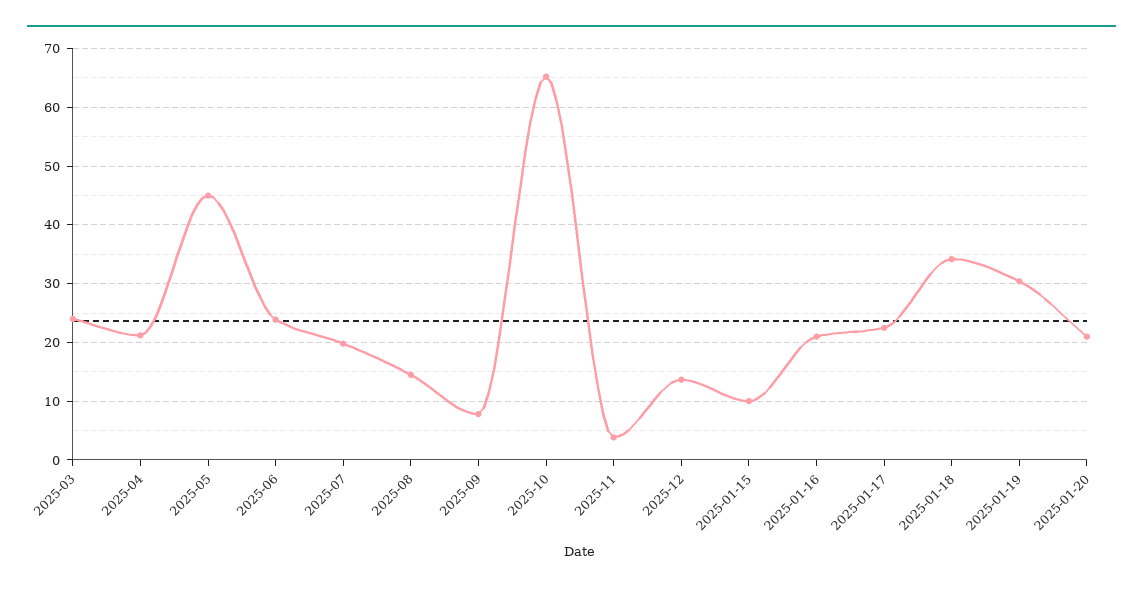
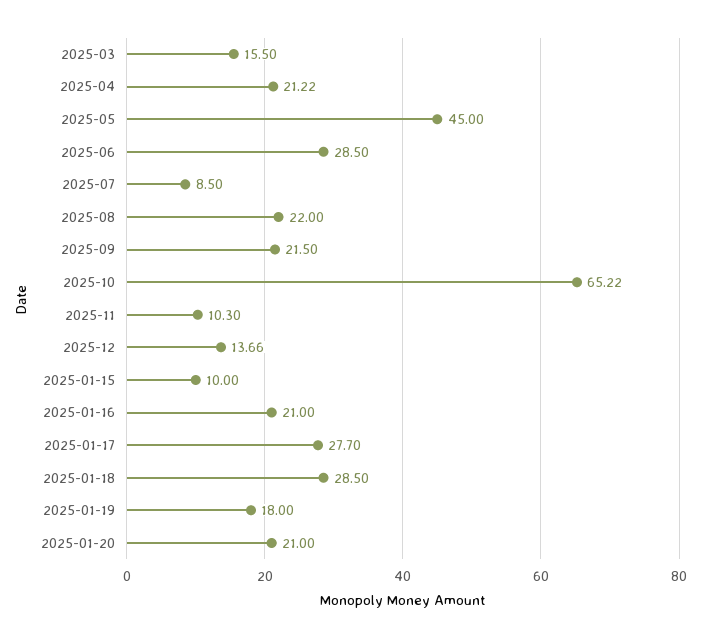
  {
-   "2025-03": 24,
+   "2025-03": 15.5,
    "2025-04": 21.22,
    "2025-05": 45,
-   "2025-06": 24,
+   "2025-06": 28.5,
-   "2025-07": 20,
+   "2025-07": 8.5,
-   "2025-08": 14,
+   "2025-08": 22,
-   "2025-09": 8,
+   "2025-09": 21.5,
    "2025-10": 65.22,
-   "2025-11": 4,
+   "2025-11": 10.3,
    "2025-12": 13.66,
    "2025-01-15": 10,
    "2025-01-16": 21,
-   "2025-01-17": 22,
+   "2025-01-17": 27.7,
-   "2025-01-18": 34,
+   "2025-01-18": 28.5,
-   "2025-01-19": 30,
+   "2025-01-19": 18,
    "2025-01-20": 21
  }

